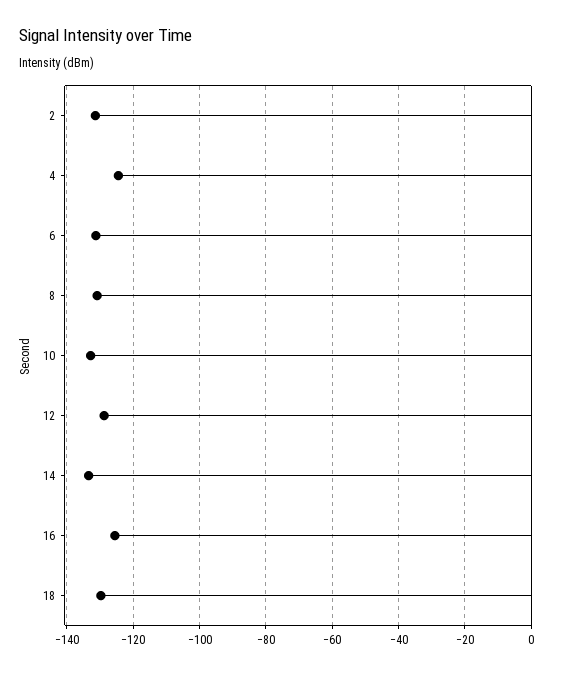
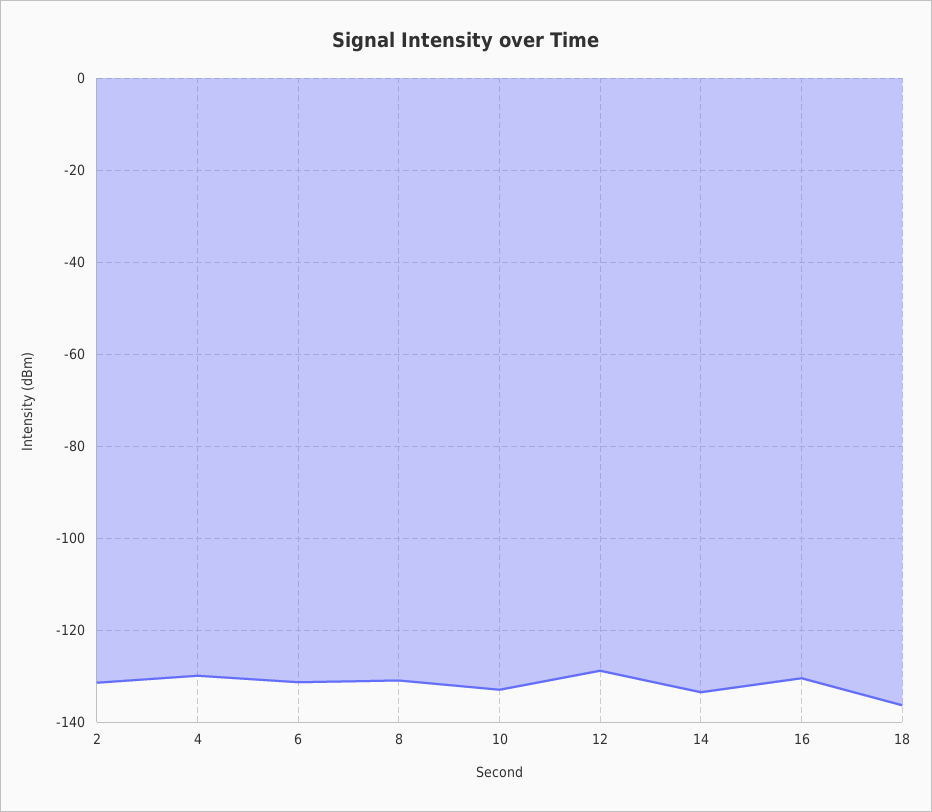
  {
    "2": -132,
-   "4": -124,
+   "4": -130,
    "6": -132,
    "8": -130,
    "10": -132,
    "12": -128,
    "14": -134,
-   "16": -126,
+   "16": -130,
-   "18": -130
+   "18": -136
  }

